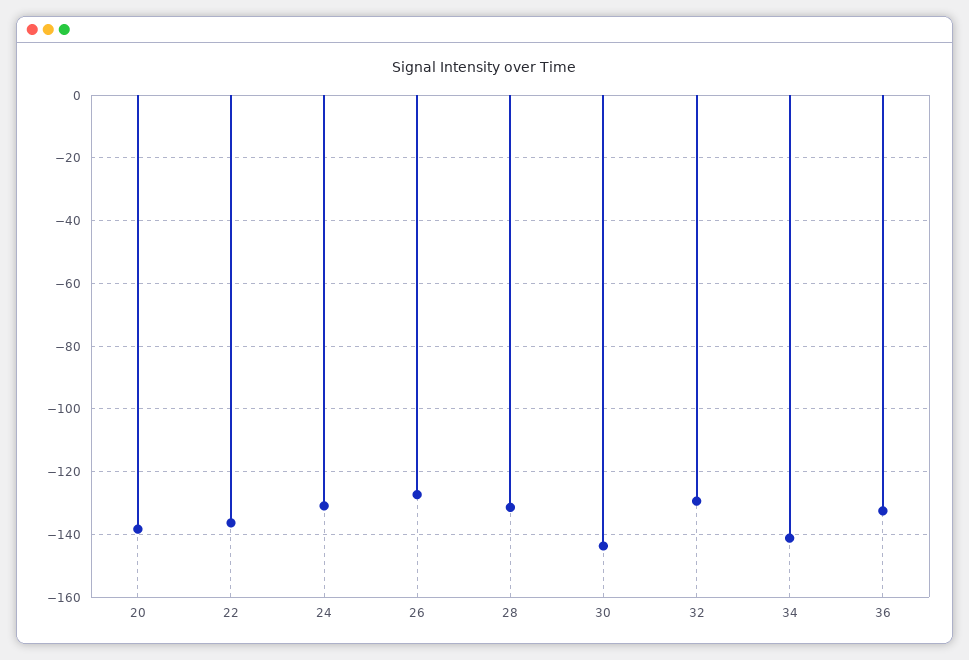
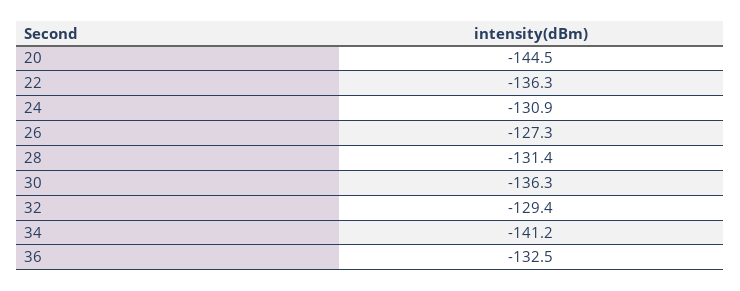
  {
-   "20": -138,
+   "20": -144.5,
    "22": -136.3,
    "24": -130.9,
    "26": -127.3,
    "28": -131.4,
-   "30": -144,
+   "30": -136.3,
    "32": -129.4,
    "34": -141.2,
    "36": -132.5
  }

